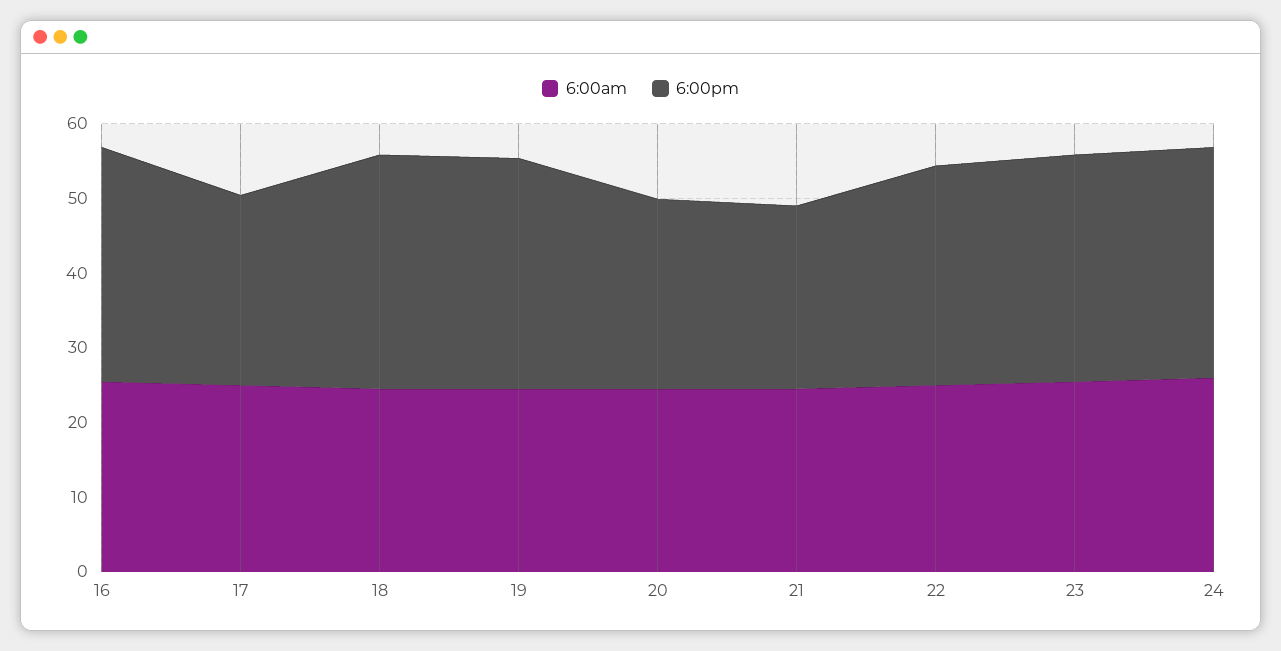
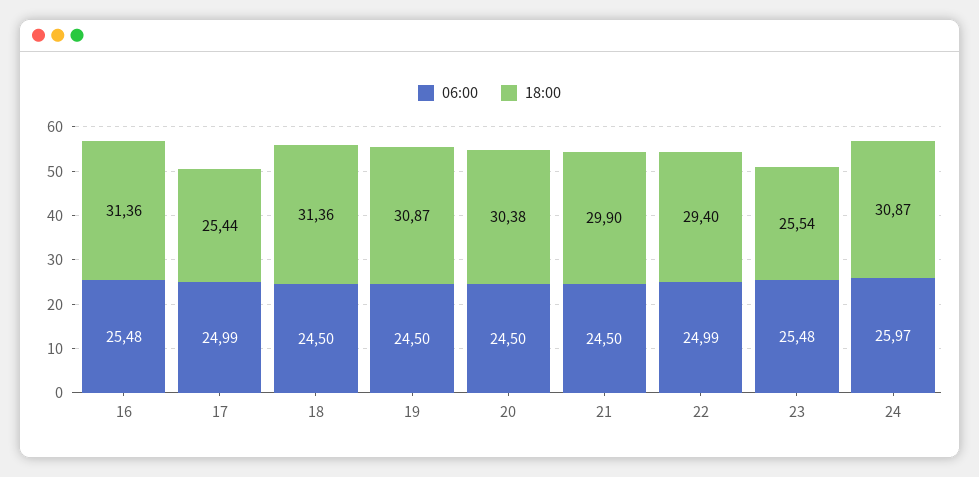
  {
    "6:00am": {
      "16": 25.48,
      "17": 24.99,
      "18": 24.5,
      "19": 24.5,
      "20": 24.5,
      "21": 24.5,
      "22": 24.99,
      "23": 25.48,
      "24": 25.97
    },
    "6:00pm": {
      "16": 31.36,
      "17": 25.44,
      "18": 31.36,
      "19": 30.87,
-     "20": 26,
+     "20": 30.38,
-     "21": 24,
+     "21": 29.9,
      "22": 29.4,
-     "23": 30,
+     "23": 25.54,
      "24": 30.87
    }
  }

